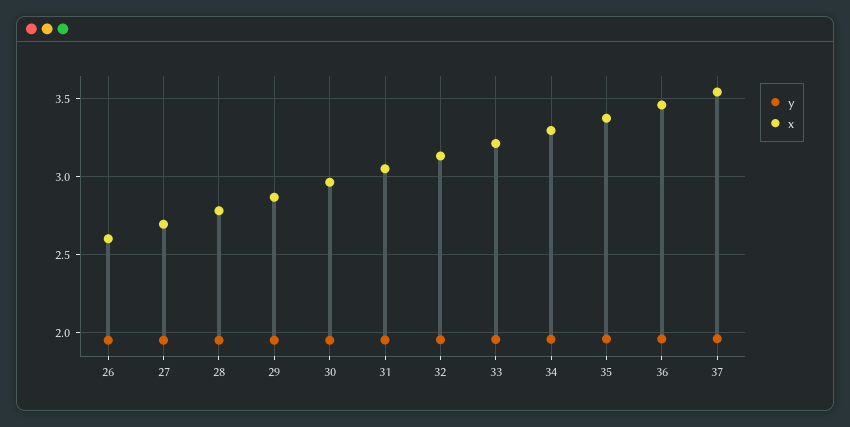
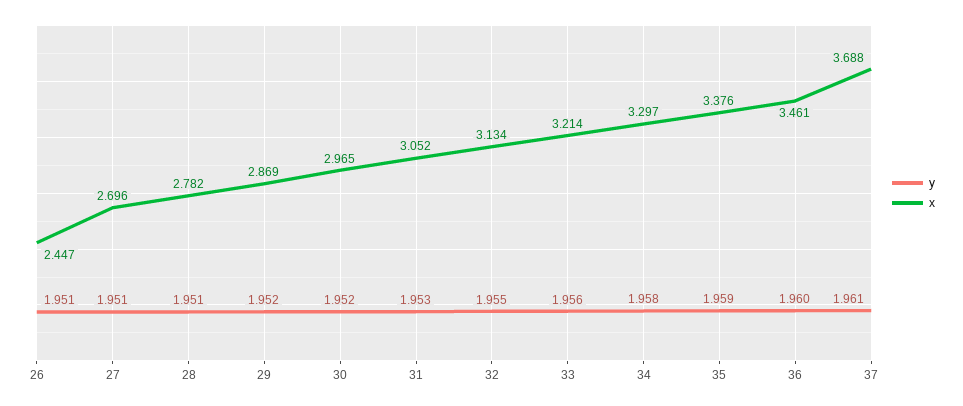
  {
    "y": {
      "26": 1.951,
      "27": 1.951,
      "28": 1.951,
      "29": 1.952,
      "30": 1.952,
      "31": 1.953,
      "32": 1.955,
      "33": 1.956,
      "34": 1.958,
      "35": 1.959,
      "36": 1.96,
      "37": 1.961
    },
    "x": {
-     "26": 2.6,
+     "26": 2.447,
      "27": 2.696,
      "28": 2.782,
      "29": 2.869,
      "30": 2.965,
      "31": 3.052,
      "32": 3.134,
      "33": 3.214,
      "34": 3.297,
      "35": 3.376,
      "36": 3.461,
-     "37": 3.55
+     "37": 3.688
    }
  }

